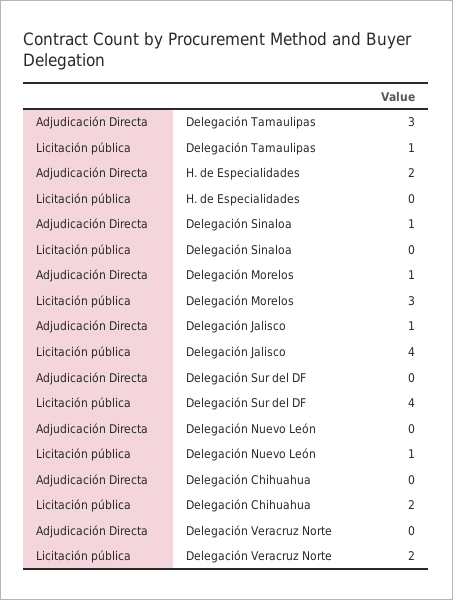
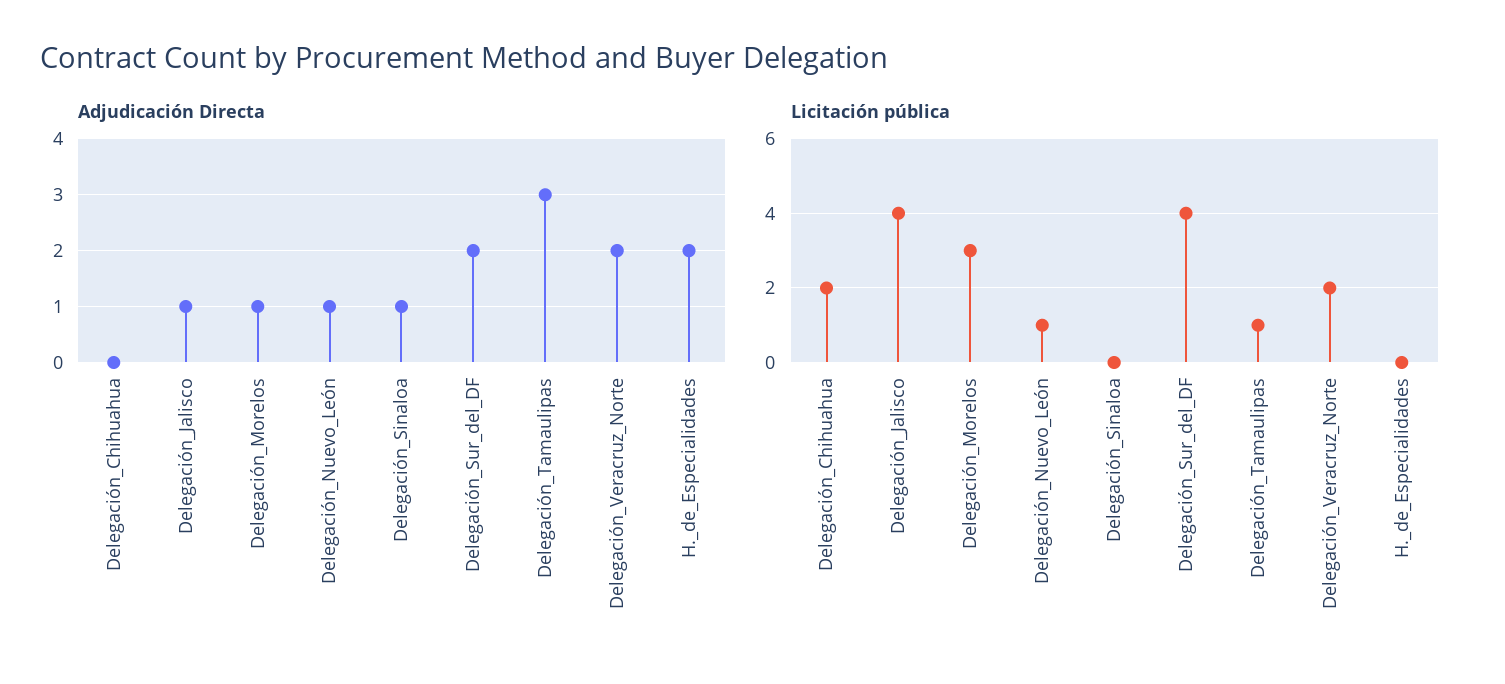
  {
    "Adjudicación Directa": {
      "Delegación Tamaulipas": 3,
      "H. de Especialidades": 2,
      "Delegación Sinaloa": 1,
      "Delegación Morelos": 1,
      "Delegación Jalisco": 1,
-     "Delegación Sur del DF": 0,
+     "Delegación Sur del DF": 2,
-     "Delegación Nuevo León": 0,
+     "Delegación Nuevo León": 1,
      "Delegación Chihuahua": 0,
-     "Delegación Veracruz Norte": 0
+     "Delegación Veracruz Norte": 2
    },
    "Licitación pública": {
      "Delegación Tamaulipas": 1,
      "H. de Especialidades": 0,
      "Delegación Sinaloa": 0,
      "Delegación Morelos": 3,
      "Delegación Jalisco": 4,
      "Delegación Sur del DF": 4,
      "Delegación Nuevo León": 1,
      "Delegación Chihuahua": 2,
      "Delegación Veracruz Norte": 2
    }
  }

